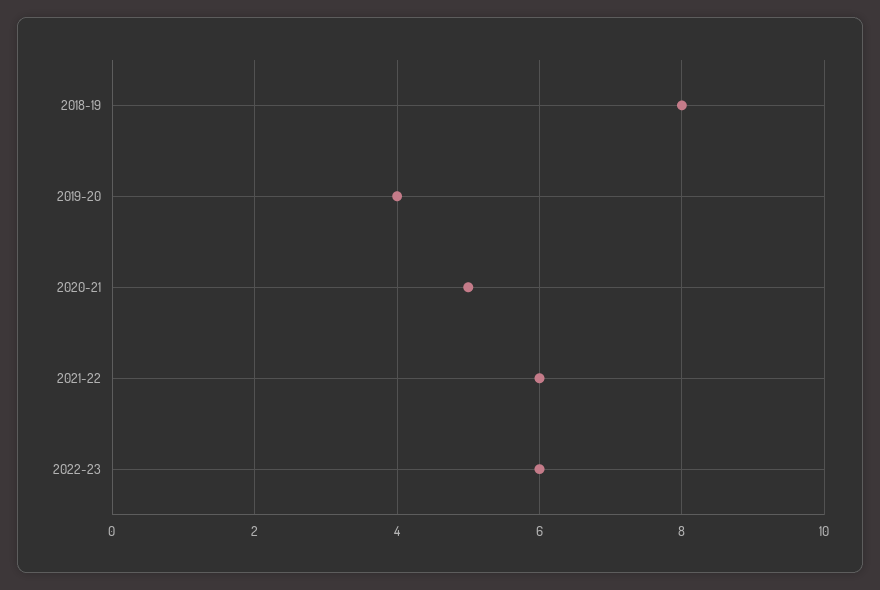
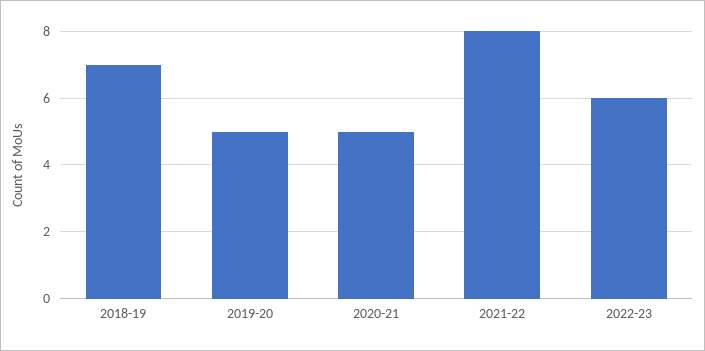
  {
-   "2018-19": 8,
+   "2018-19": 7,
-   "2019-20": 4,
+   "2019-20": 5,
    "2020-21": 5,
-   "2021-22": 6,
+   "2021-22": 8,
    "2022-23": 6
  }

